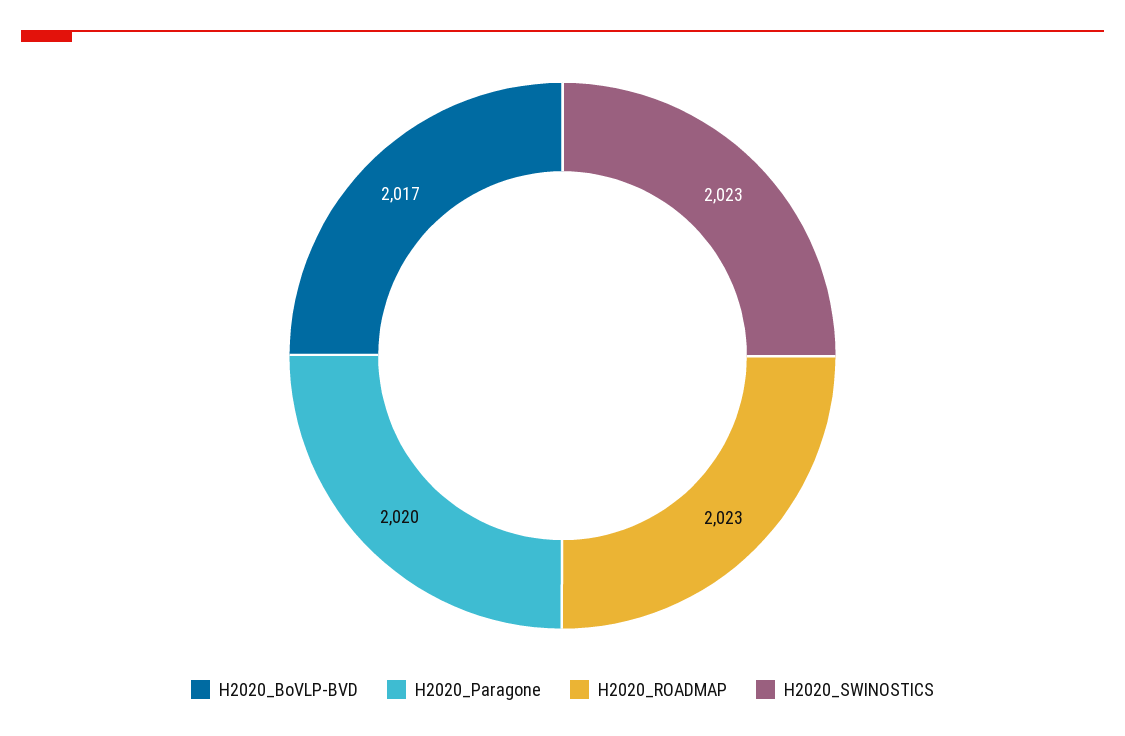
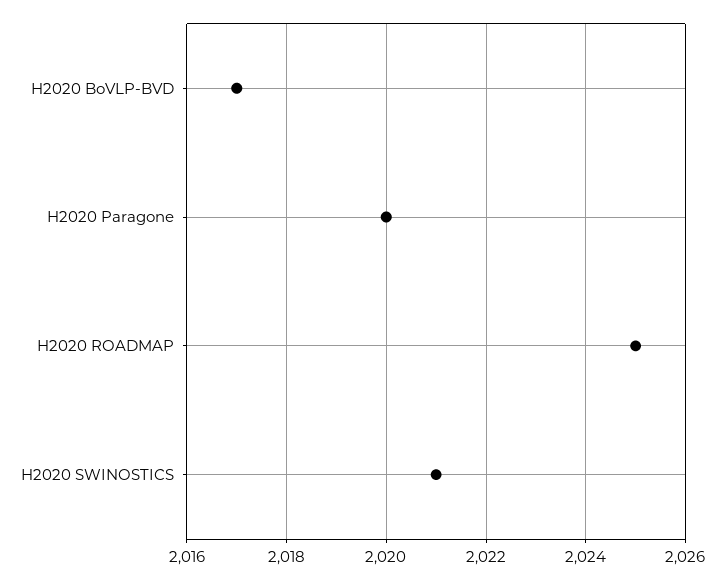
  {
    "H2020_BoVLP-BVD": 2017,
    "H2020_Paragone": 2020,
-   "H2020_ROADMAP": 2023,
+   "H2020_ROADMAP": 2025,
-   "H2020_SWINOSTICS": 2023
+   "H2020_SWINOSTICS": 2021
  }

